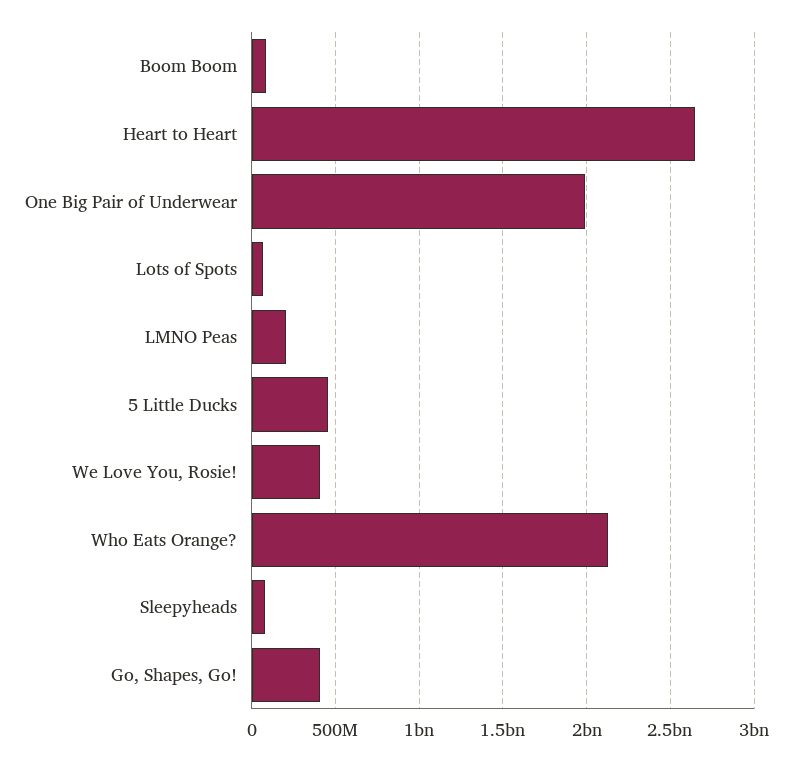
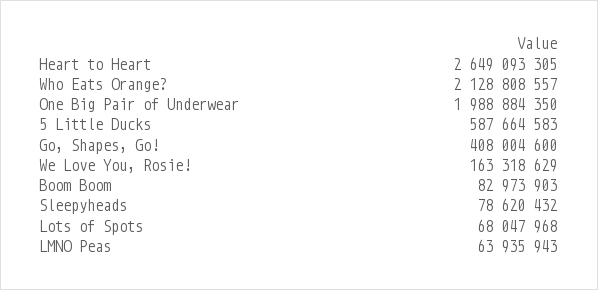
  {
    "Boom Boom": 82973903,
    "Heart to Heart": 2649093305,
    "One Big Pair of Underwear": 1988884350,
    "Lots of Spots": 68047968,
-   "LMNO Peas": 200000000,
+   "LMNO Peas": 63935943,
-   "5 Little Ducks": 450000000,
+   "5 Little Ducks": 587664583,
-   "We Love You, Rosie!": 400000000,
+   "We Love You, Rosie!": 163318629,
    "Who Eats Orange?": 2128808557,
    "Sleepyheads": 78620432,
    "Go, Shapes, Go!": 408004600
  }

